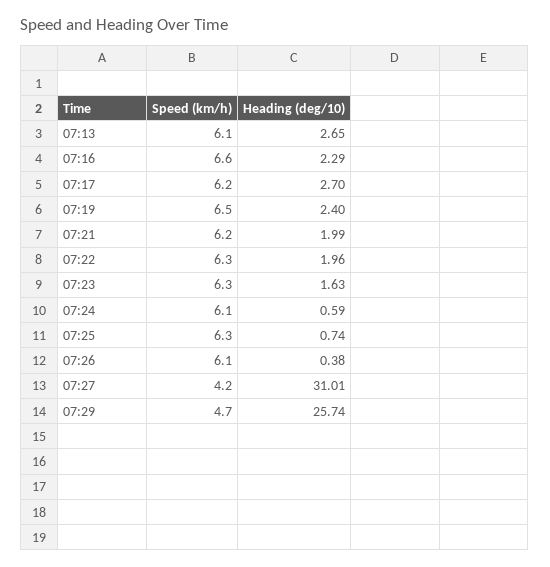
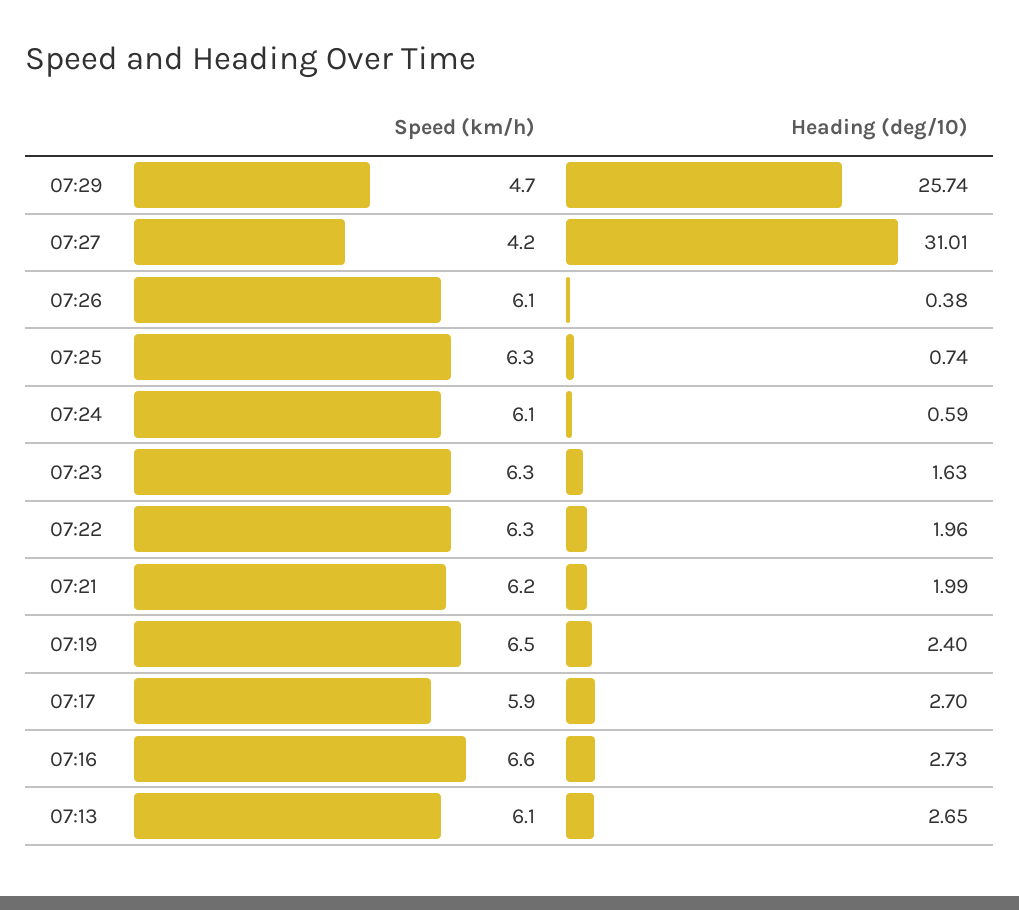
  {
    "Speed (km/h)": {
      "07:13": 6.1,
      "07:16": 6.6,
-     "07:17": 6.2,
+     "07:17": 5.9,
      "07:19": 6.5,
      "07:21": 6.2,
      "07:22": 6.3,
      "07:23": 6.3,
      "07:24": 6.1,
      "07:25": 6.3,
      "07:26": 6.1,
      "07:27": 4.2,
      "07:29": 4.7
    },
    "Heading (deg/10)": {
      "07:13": 2.65,
-     "07:16": 2.29,
+     "07:16": 2.73,
      "07:17": 2.7,
      "07:19": 2.4,
      "07:21": 1.99,
      "07:22": 1.96,
      "07:23": 1.63,
      "07:24": 0.59,
      "07:25": 0.74,
      "07:26": 0.38,
      "07:27": 31.01,
      "07:29": 25.74
    }
  }

